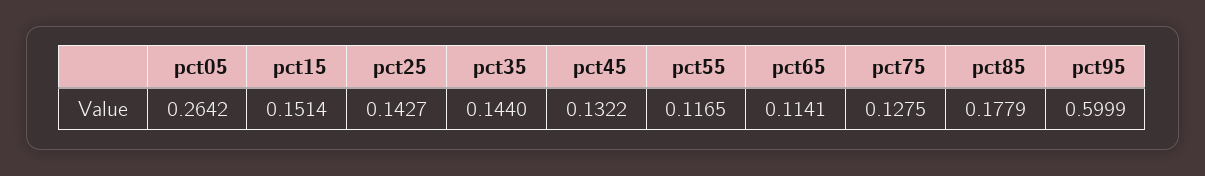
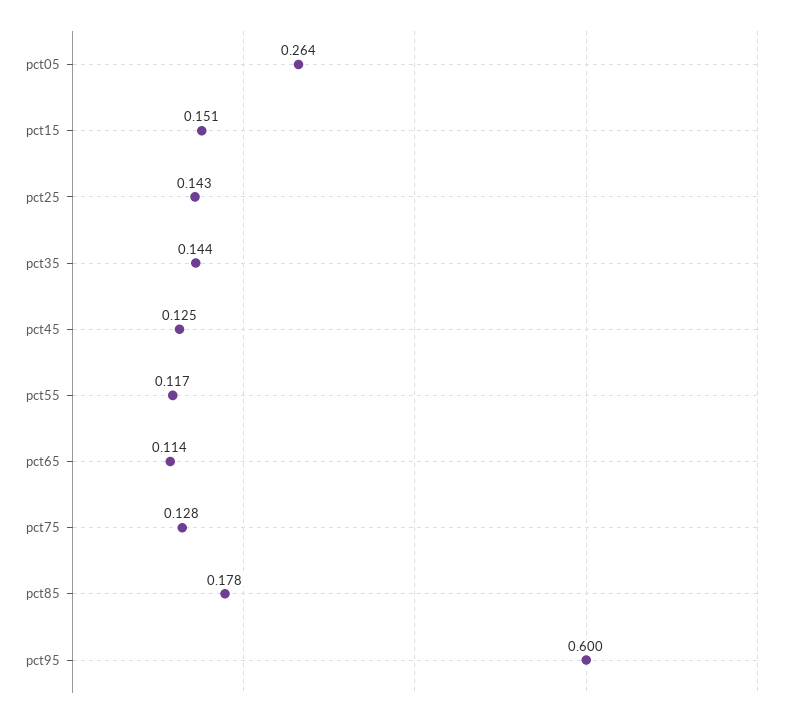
  {
    "pct05": 0.2642,
    "pct15": 0.1514,
    "pct25": 0.1427,
    "pct35": 0.144,
-   "pct45": 0.1322,
+   "pct45": 0.125,
    "pct55": 0.1165,
    "pct65": 0.1141,
    "pct75": 0.1275,
    "pct85": 0.1779,
    "pct95": 0.5999
  }

